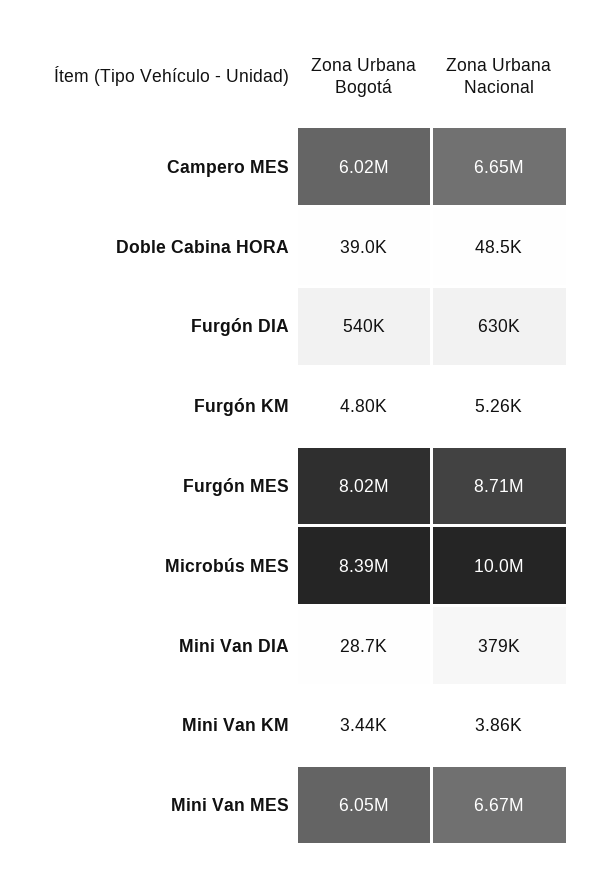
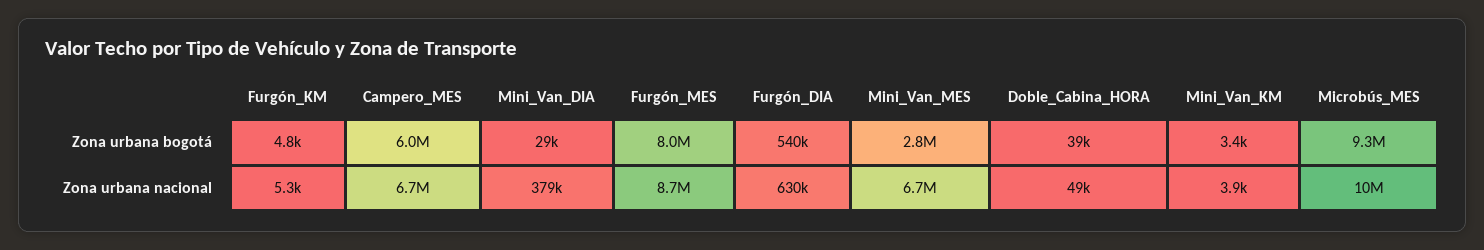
  {
    "Zona Urbana Bogotá": {
      "Campero MES": 6020000,
      "Doble Cabina HORA": 39000,
      "Furgón DIA": 540000,
      "Furgón KM": 4800,
      "Furgón MES": 8020000,
-     "Microbús MES": 8390000,
+     "Microbús MES": 9300000,
      "Mini Van DIA": 28700,
      "Mini Van KM": 3440,
-     "Mini Van MES": 6050000
+     "Mini Van MES": 2800000
    },
    "Zona Urbana Nacional": {
      "Campero MES": 6650000,
      "Doble Cabina HORA": 48500,
      "Furgón DIA": 630000,
      "Furgón KM": 5260,
      "Furgón MES": 8710000,
      "Microbús MES": 10000000,
      "Mini Van DIA": 379000,
      "Mini Van KM": 3860,
      "Mini Van MES": 6670000
    }
  }

